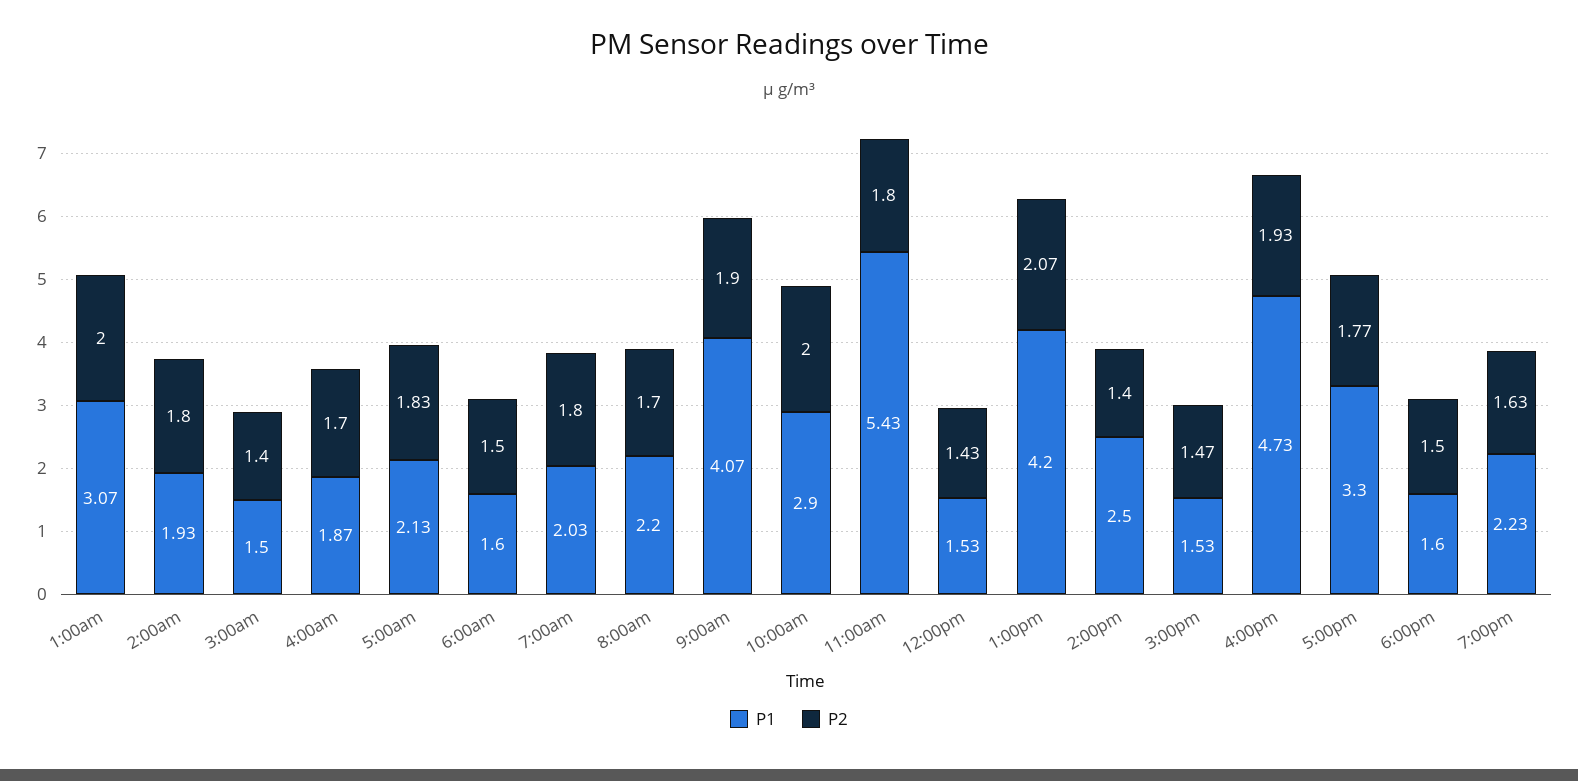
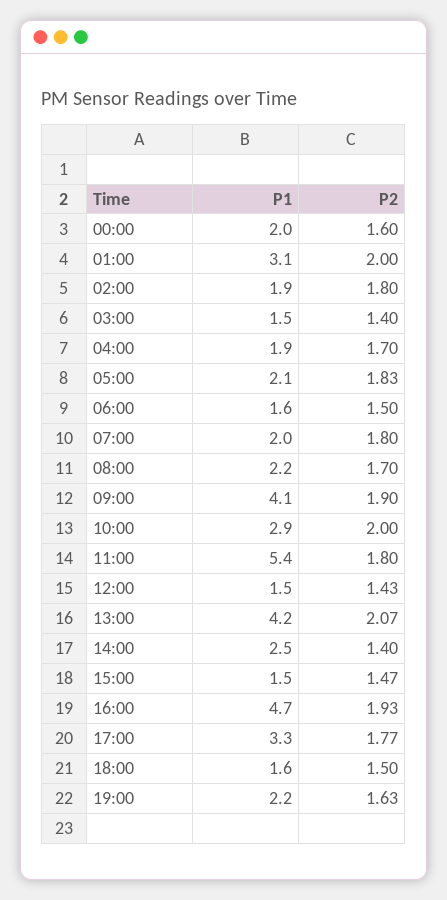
  {
    "P1": {
      "1:00am": 3.07,
      "2:00am": 1.93,
      "3:00am": 1.5,
      "4:00am": 1.87,
      "5:00am": 2.13,
      "6:00am": 1.6,
      "7:00am": 2.03,
      "8:00am": 2.2,
      "9:00am": 4.07,
      "10:00am": 2.9,
      "11:00am": 5.43,
      "12:00pm": 1.53,
      "1:00pm": 4.2,
      "2:00pm": 2.5,
      "3:00pm": 1.53,
      "4:00pm": 4.73,
      "5:00pm": 3.3,
      "6:00pm": 1.6,
-     "7:00pm": 2.23
+     "7:00pm": 2.23,
+     "00:00": 2
    },
    "P2": {
      "1:00am": 2,
      "2:00am": 1.8,
      "3:00am": 1.4,
      "4:00am": 1.7,
      "5:00am": 1.83,
      "6:00am": 1.5,
      "7:00am": 1.8,
      "8:00am": 1.7,
      "9:00am": 1.9,
      "10:00am": 2,
      "11:00am": 1.8,
      "12:00pm": 1.43,
      "1:00pm": 2.07,
      "2:00pm": 1.4,
      "3:00pm": 1.47,
      "4:00pm": 1.93,
      "5:00pm": 1.77,
      "6:00pm": 1.5,
-     "7:00pm": 1.63
+     "7:00pm": 1.63,
+     "00:00": 1.6
    }
  }

